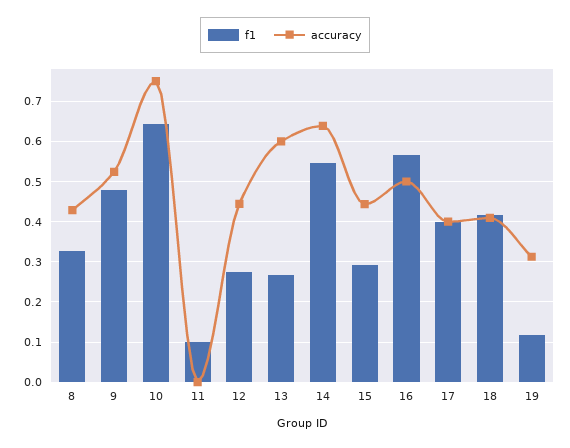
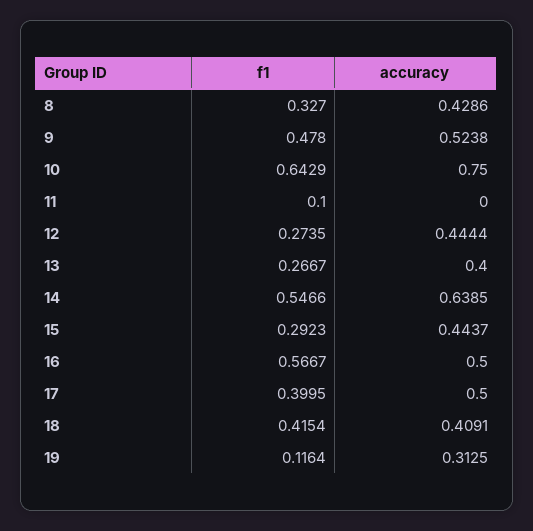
  {
    "f1": {
      "8": 0.327,
      "9": 0.478,
      "10": 0.6429,
      "11": 0.1,
      "12": 0.2735,
      "13": 0.2667,
      "14": 0.5466,
      "15": 0.2923,
      "16": 0.5667,
      "17": 0.3995,
      "18": 0.4154,
      "19": 0.1164
    },
    "accuracy": {
      "8": 0.4286,
      "9": 0.5238,
      "10": 0.75,
      "11": 0,
      "12": 0.4444,
-     "13": 0.6,
+     "13": 0.4,
      "14": 0.6385,
      "15": 0.4437,
      "16": 0.5,
-     "17": 0.4,
+     "17": 0.5,
      "18": 0.4091,
      "19": 0.3125
    }
  }

